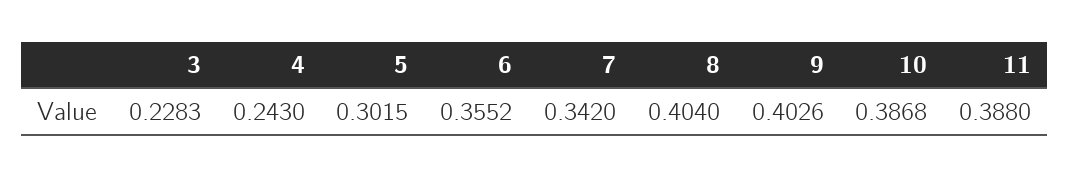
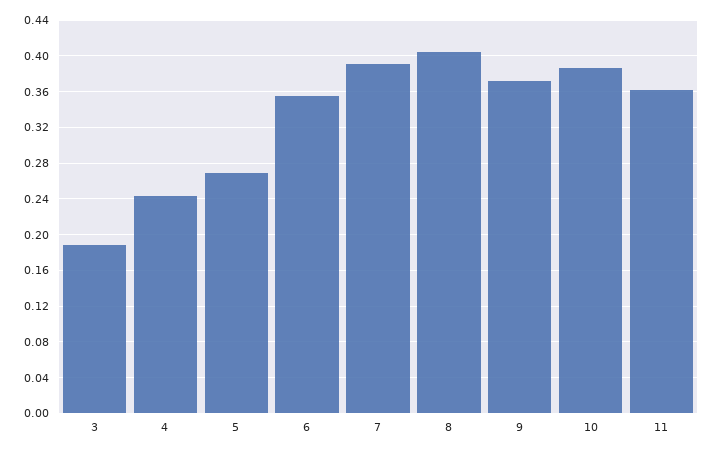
  {
-   "3": 0.2283,
+   "3": 0.19,
    "4": 0.243,
-   "5": 0.3015,
+   "5": 0.27,
    "6": 0.3552,
-   "7": 0.342,
+   "7": 0.39,
    "8": 0.404,
-   "9": 0.4026,
+   "9": 0.37,
    "10": 0.3868,
-   "11": 0.388
+   "11": 0.36
  }

